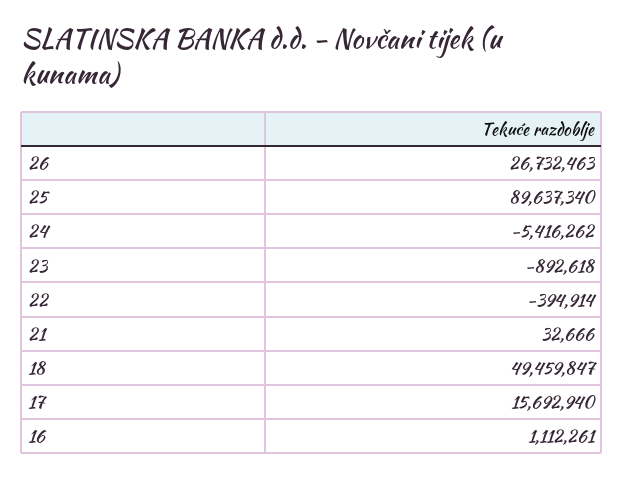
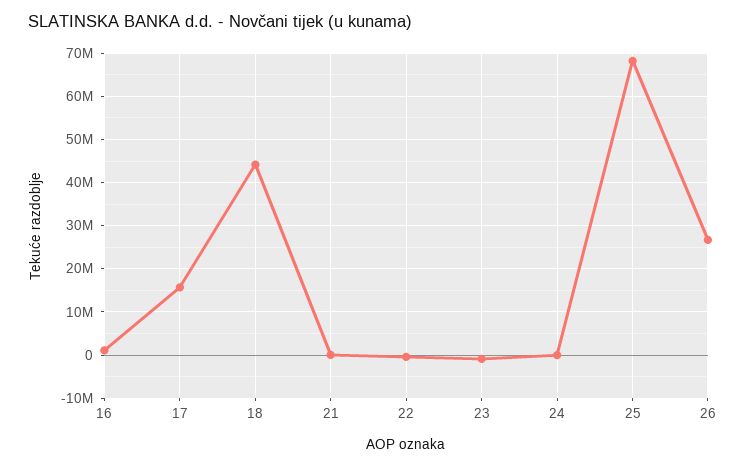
  {
    "26": 26732463,
-   "25": 89637340,
+   "25": 68000000,
-   "24": -5416262,
+   "24": 0,
    "23": -892618,
    "22": -394914,
    "21": 32666,
-   "18": 49459847,
+   "18": 44000000,
    "17": 15692940,
    "16": 1112261
  }

